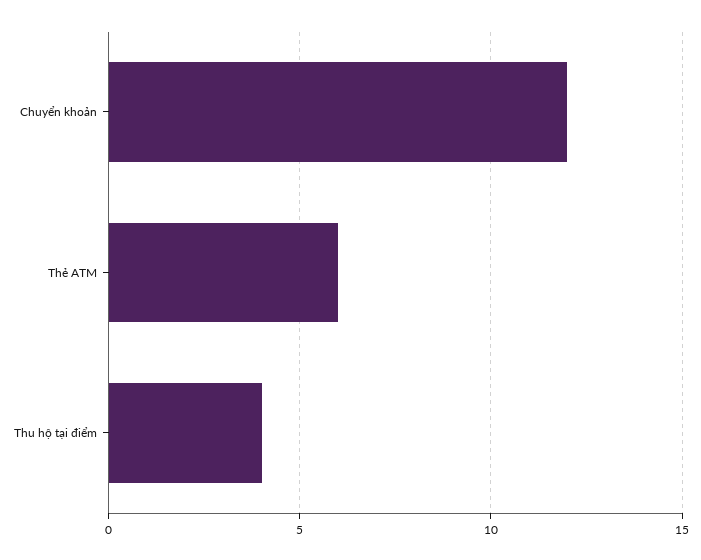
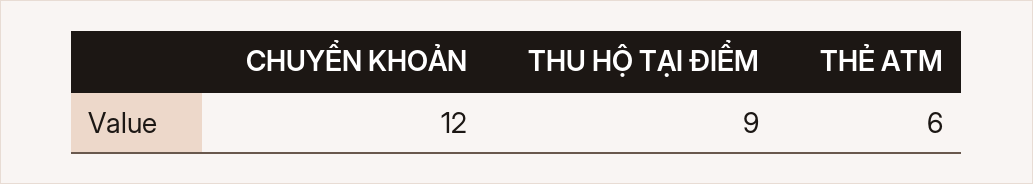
  {
    "Chuyển khoản": 12,
    "Thẻ ATM": 6,
-   "Thu hộ tại điểm": 4
+   "Thu hộ tại điểm": 9
  }

